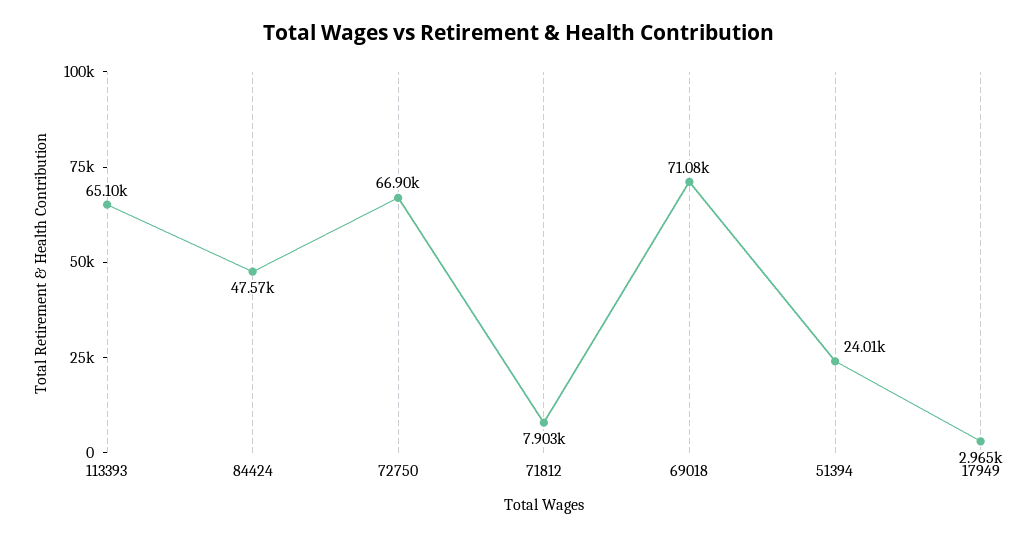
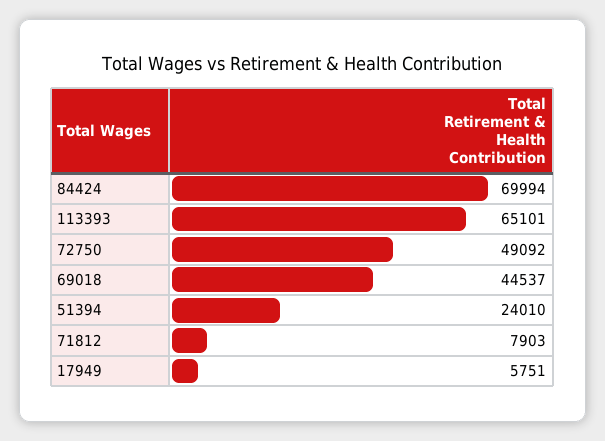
  {
    "113393": 65101,
-   "84424": 47570,
+   "84424": 69994,
-   "72750": 66900,
+   "72750": 49092,
    "71812": 7903,
-   "69018": 71080,
+   "69018": 44537,
    "51394": 24010,
-   "17949": 2965
+   "17949": 5751
  }

